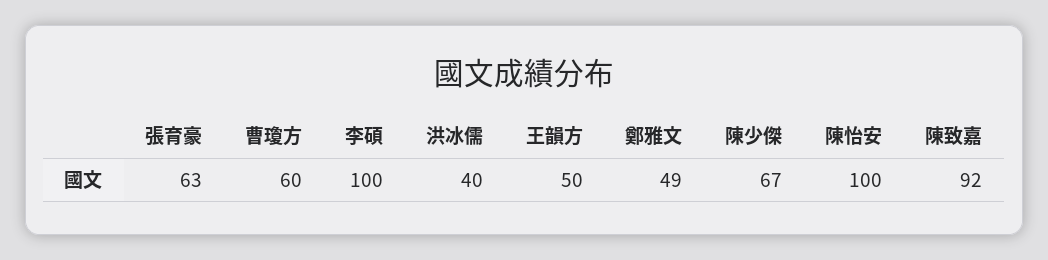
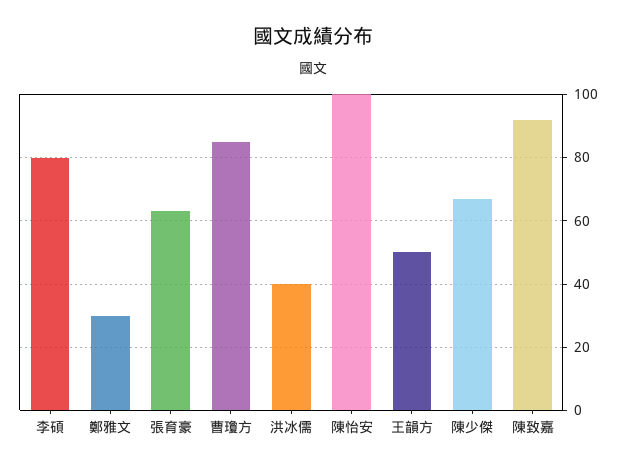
  {
    "張育豪": 63,
-   "曹瓊方": 60,
+   "曹瓊方": 85,
-   "李碩": 100,
+   "李碩": 80,
    "洪冰儒": 40,
    "王韻方": 50,
-   "鄭雅文": 49,
+   "鄭雅文": 30,
    "陳少傑": 67,
    "陳怡安": 100,
    "陳致嘉": 92
  }

